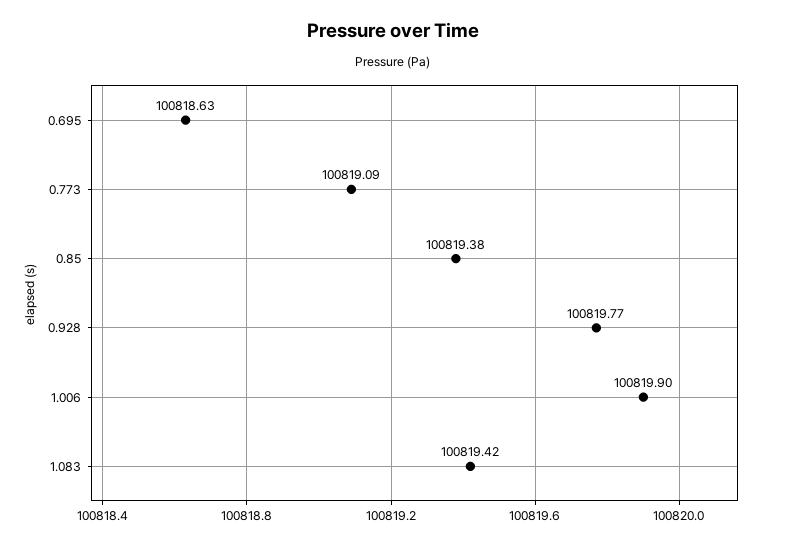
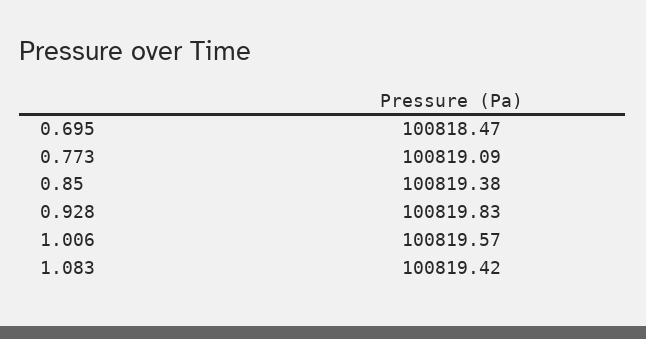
  {
-   "0.695": 100818.63,
+   "0.695": 100818.47,
    "0.773": 100819.09,
    "0.85": 100819.38,
-   "0.928": 100819.77,
+   "0.928": 100819.83,
-   "1.006": 100819.9,
+   "1.006": 100819.57,
    "1.083": 100819.42
  }

